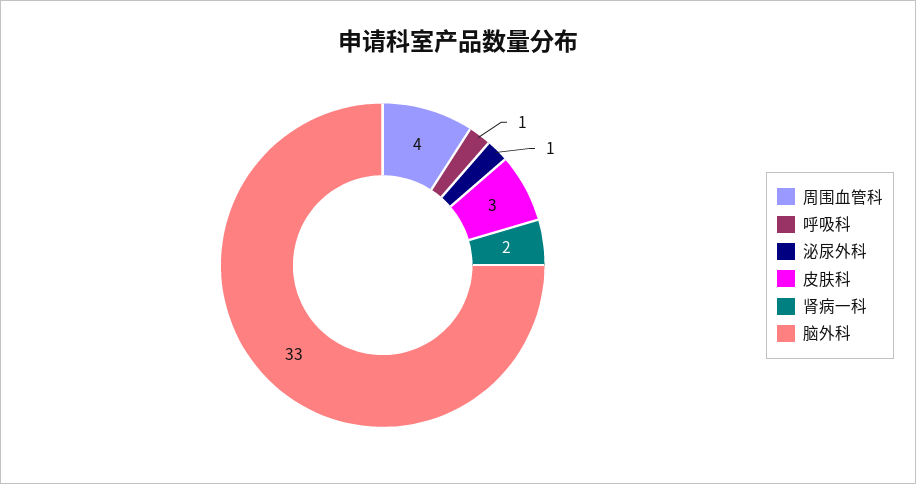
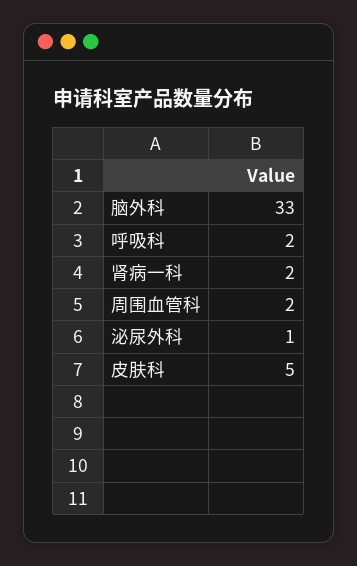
  {
-   "周围血管科": 4,
+   "周围血管科": 2,
-   "呼吸科": 1,
+   "呼吸科": 2,
    "泌尿外科": 1,
-   "皮肤科": 3,
+   "皮肤科": 5,
    "肾病一科": 2,
    "脑外科": 33
  }

